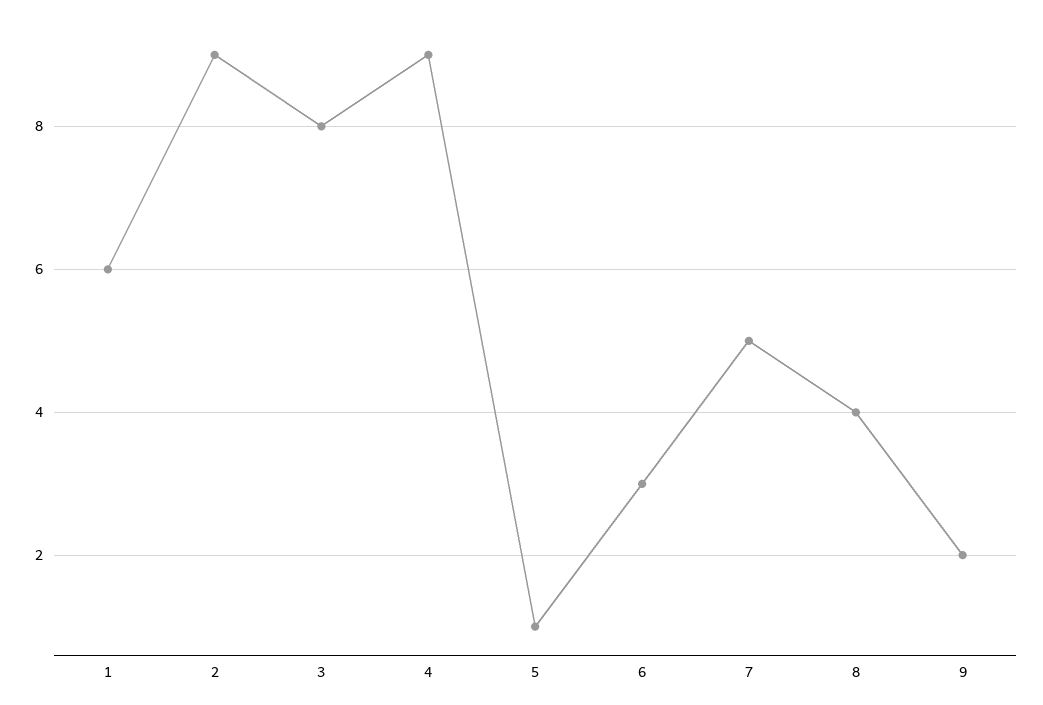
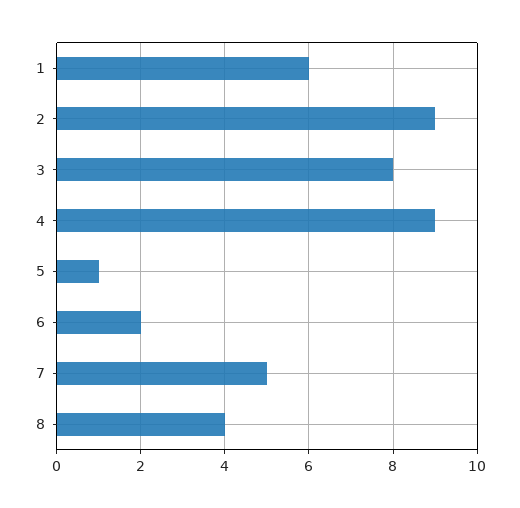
  {
    "1": 6,
    "2": 9,
    "3": 8,
    "4": 9,
    "5": 1,
-   "6": 3,
+   "6": 2,
    "7": 5,
-   "8": 4,
+   "8": 4
-   "9": 2
  }

